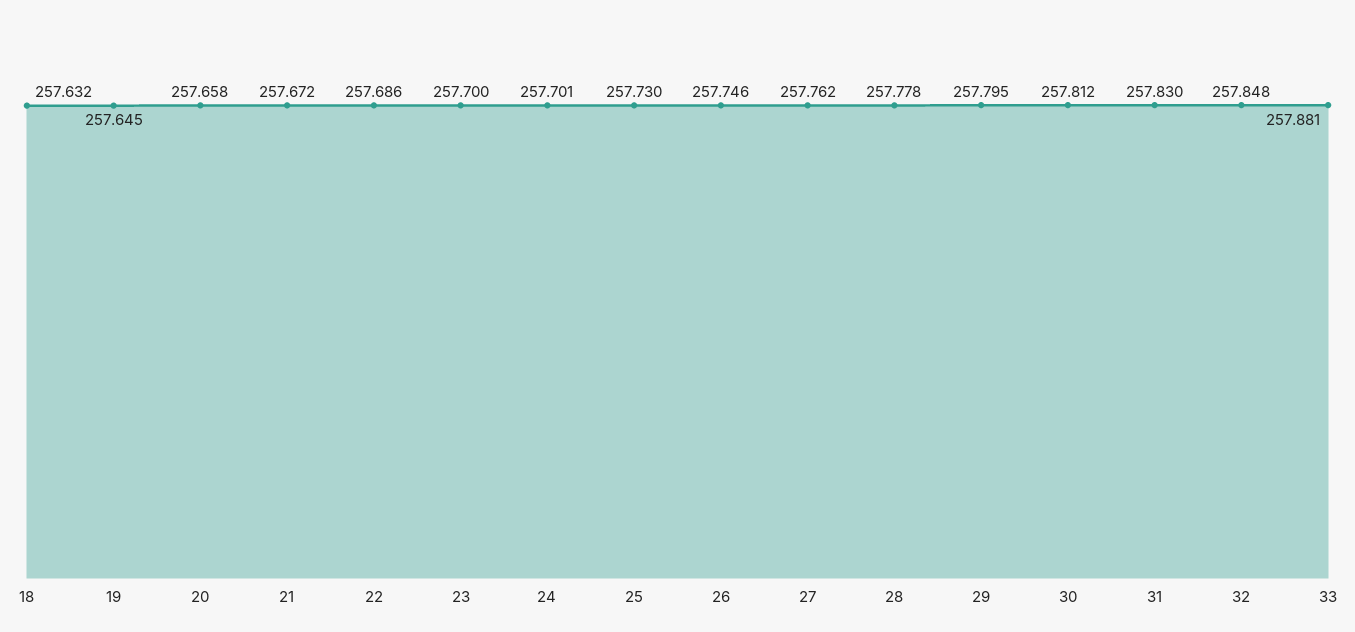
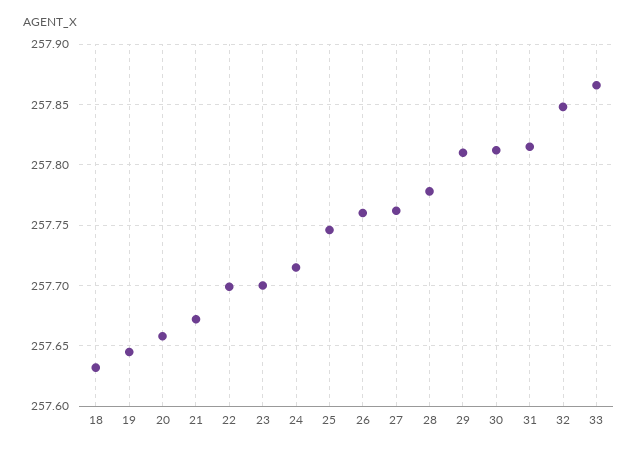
  {
    "18": 257.632,
    "19": 257.645,
    "20": 257.658,
    "21": 257.672,
-   "22": 257.686,
+   "22": 257.7,
    "23": 257.7,
-   "24": 257.701,
+   "24": 257.715,
-   "25": 257.73,
+   "25": 257.745,
-   "26": 257.746,
+   "26": 257.76,
    "27": 257.762,
    "28": 257.778,
-   "29": 257.795,
+   "29": 257.81,
    "30": 257.812,
-   "31": 257.83,
+   "31": 257.815,
    "32": 257.848,
-   "33": 257.881
+   "33": 257.865
  }

